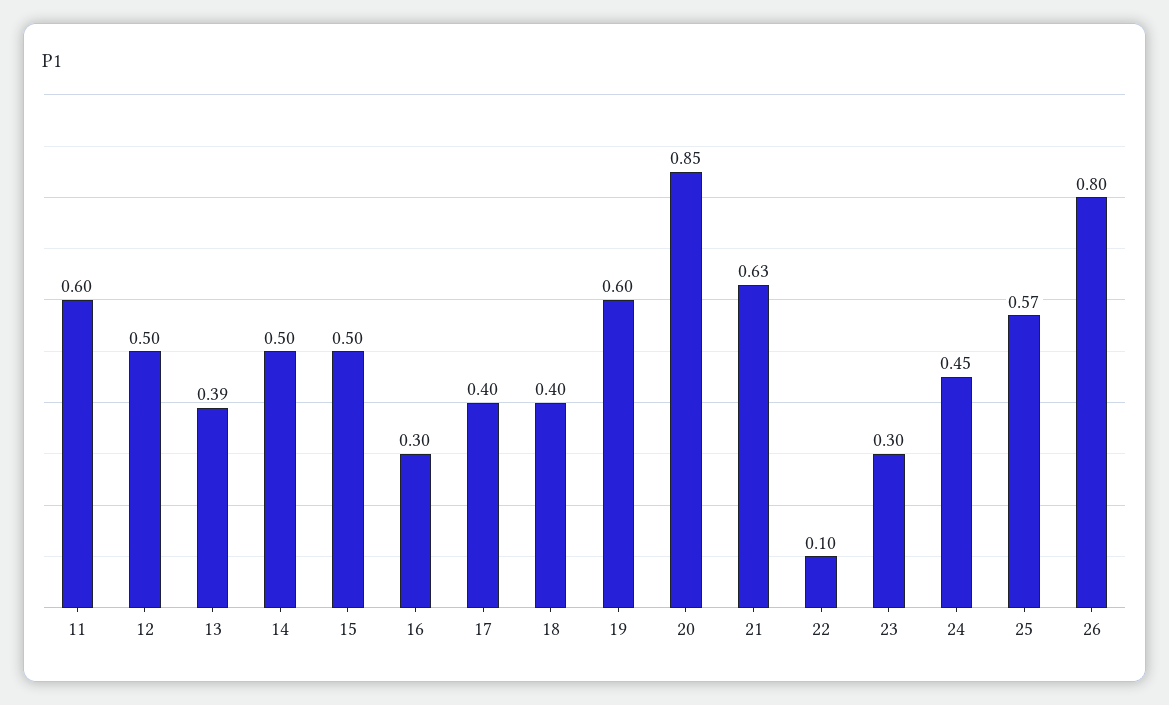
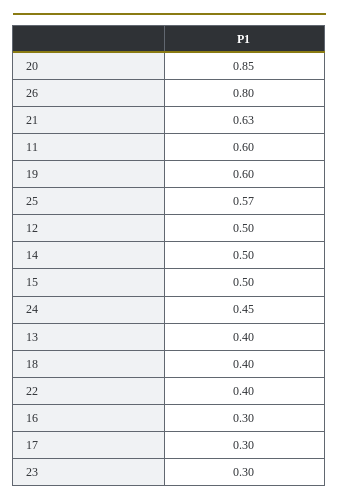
  {
    "11": 0.6,
    "12": 0.5,
-   "13": 0.39,
+   "13": 0.4,
    "14": 0.5,
    "15": 0.5,
    "16": 0.3,
-   "17": 0.4,
+   "17": 0.3,
    "18": 0.4,
    "19": 0.6,
    "20": 0.85,
    "21": 0.63,
-   "22": 0.1,
+   "22": 0.4,
    "23": 0.3,
    "24": 0.45,
    "25": 0.57,
    "26": 0.8
  }

